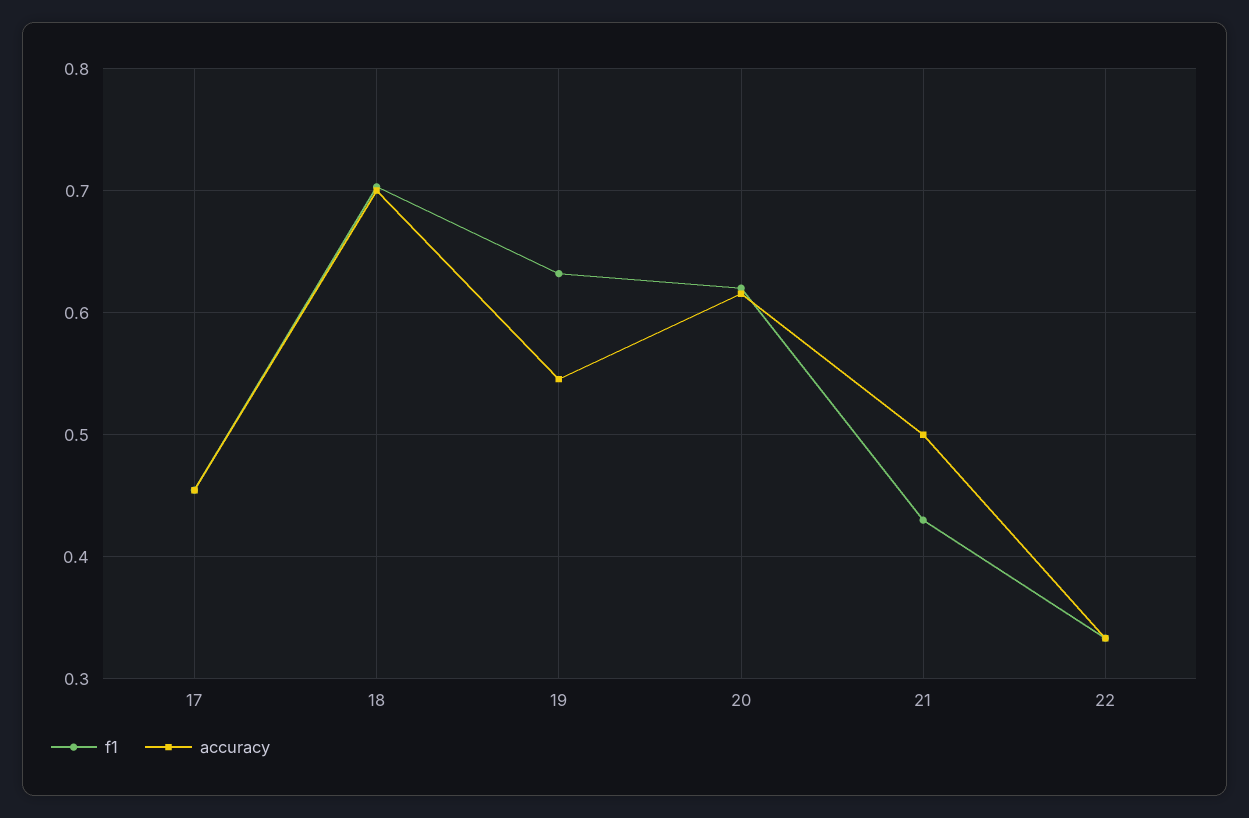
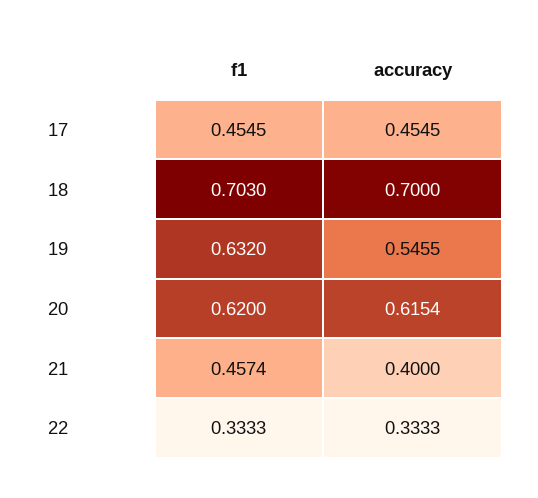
  {
    "f1": {
      "17": 0.4545,
      "18": 0.703,
      "19": 0.632,
      "20": 0.62,
-     "21": 0.43,
+     "21": 0.4574,
      "22": 0.3333
    },
    "accuracy": {
      "17": 0.4545,
      "18": 0.7,
      "19": 0.5455,
      "20": 0.6154,
-     "21": 0.5,
+     "21": 0.4,
      "22": 0.3333
    }
  }

